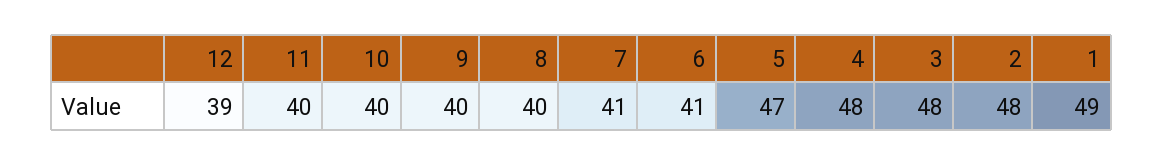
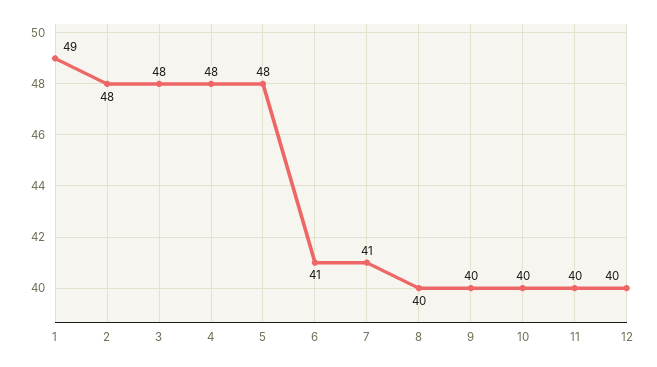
  {
-   "12": 39,
+   "12": 40,
    "11": 40,
    "10": 40,
    "9": 40,
    "8": 40,
    "7": 41,
    "6": 41,
-   "5": 47,
+   "5": 48,
    "4": 48,
    "3": 48,
    "2": 48,
    "1": 49
  }

